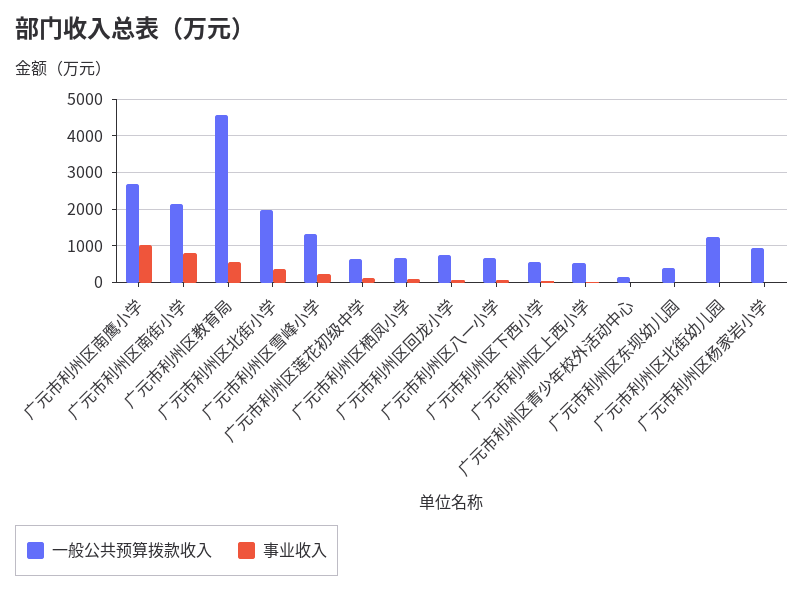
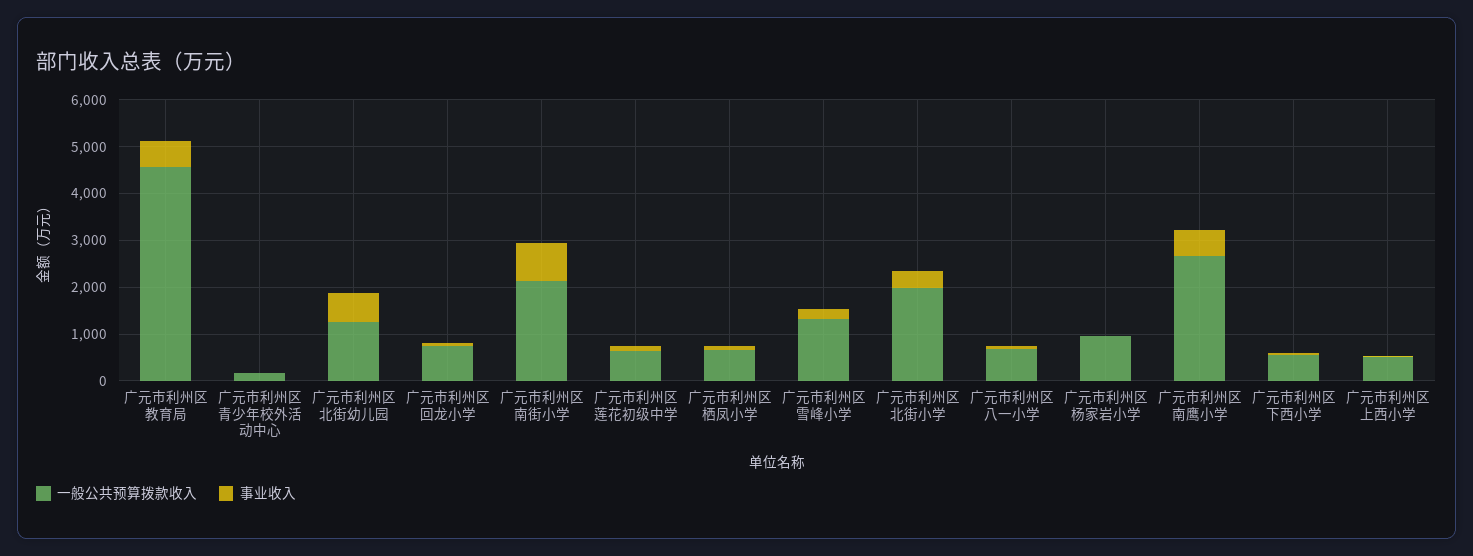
  {
    "一般公共预算拨款收入": {
      "广元市利州区南鹰小学": 2600,
      "广元市利州区南街小学": 2200,
      "广元市利州区教育局": 4600,
      "广元市利州区北街小学": 2000,
      "广元市利州区雪峰小学": 1400,
      "广元市利州区莲花初级中学": 600,
      "广元市利州区栖凤小学": 600,
      "广元市利州区回龙小学": 800,
      "广元市利州区八一小学": 600,
      "广元市利州区下西小学": 600,
      "广元市利州区上西小学": 600,
      "广元市利州区青少年校外活动中心": 200,
-     "广元市利州区东坝幼儿园": 400,
      "广元市利州区北街幼儿园": 1200,
      "广元市利州区杨家岩小学": 1000
    },
    "事业收入": {
-     "广元市利州区南鹰小学": 1000,
+     "广元市利州区南鹰小学": 600,
      "广元市利州区南街小学": 800,
      "广元市利州区教育局": 600,
      "广元市利州区北街小学": 400,
      "广元市利州区雪峰小学": 200,
      "广元市利州区莲花初级中学": 200,
      "广元市利州区栖凤小学": 0,
      "广元市利州区回龙小学": 0,
      "广元市利州区八一小学": 0,
      "广元市利州区下西小学": 0,
      "广元市利州区上西小学": 0,
      "广元市利州区青少年校外活动中心": 0,
-     "广元市利州区东坝幼儿园": 0,
-     "广元市利州区北街幼儿园": 0,
+     "广元市利州区北街幼儿园": 600,
      "广元市利州区杨家岩小学": 0
    }
  }

